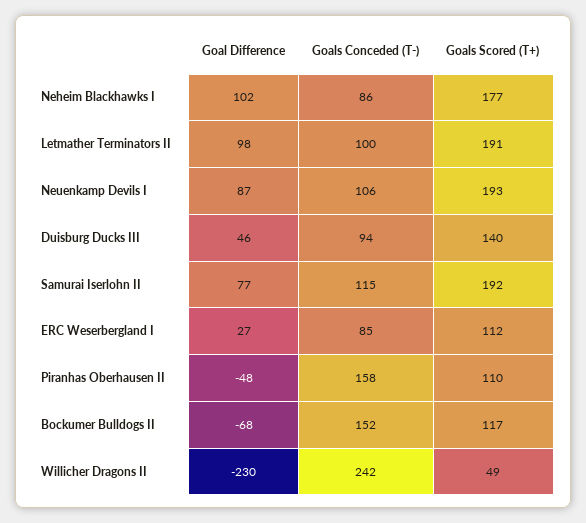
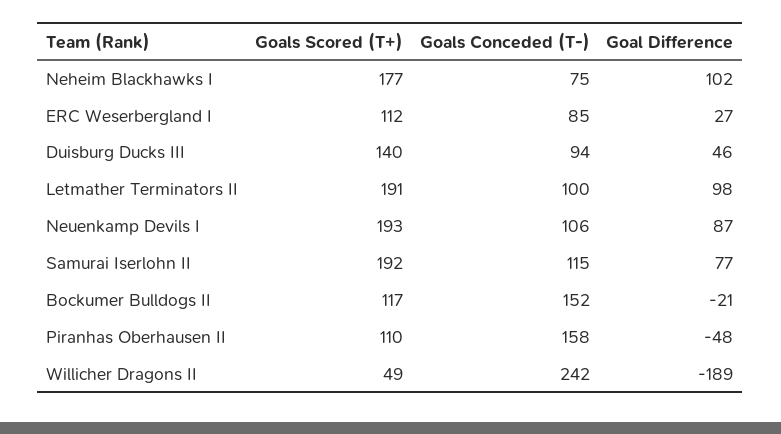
  {
    "Goal Difference": {
      "Neheim Blackhawks I": 102,
      "Letmather Terminators II": 98,
      "Neuenkamp Devils I": 87,
      "Duisburg Ducks III": 46,
      "Samurai Iserlohn II": 77,
      "ERC Weserbergland I": 27,
      "Piranhas Oberhausen II": -48,
-     "Bockumer Bulldogs II": -68,
+     "Bockumer Bulldogs II": -21,
-     "Willicher Dragons II": -230
+     "Willicher Dragons II": -189
    },
    "Goals Conceded (T-)": {
-     "Neheim Blackhawks I": 86,
+     "Neheim Blackhawks I": 75,
      "Letmather Terminators II": 100,
      "Neuenkamp Devils I": 106,
      "Duisburg Ducks III": 94,
      "Samurai Iserlohn II": 115,
      "ERC Weserbergland I": 85,
      "Piranhas Oberhausen II": 158,
      "Bockumer Bulldogs II": 152,
      "Willicher Dragons II": 242
    },
    "Goals Scored (T+)": {
      "Neheim Blackhawks I": 177,
      "Letmather Terminators II": 191,
      "Neuenkamp Devils I": 193,
      "Duisburg Ducks III": 140,
      "Samurai Iserlohn II": 192,
      "ERC Weserbergland I": 112,
      "Piranhas Oberhausen II": 110,
      "Bockumer Bulldogs II": 117,
      "Willicher Dragons II": 49
    }
  }

